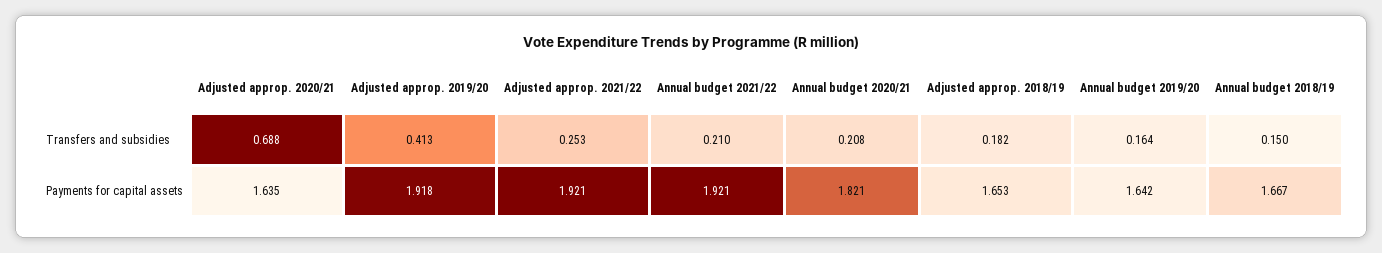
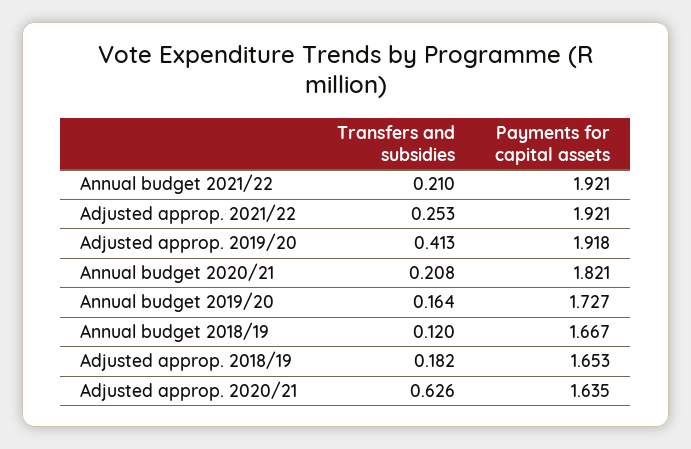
  {
    "Adjusted approp. 2020/21": {
-     "Transfers and subsidies": 0.688,
+     "Transfers and subsidies": 0.626,
      "Payments for capital assets": 1.635
    },
    "Adjusted approp. 2019/20": {
      "Transfers and subsidies": 0.413,
      "Payments for capital assets": 1.918
    },
    "Adjusted approp. 2021/22": {
      "Transfers and subsidies": 0.253,
      "Payments for capital assets": 1.921
    },
    "Annual budget 2021/22": {
      "Transfers and subsidies": 0.21,
      "Payments for capital assets": 1.921
    },
    "Annual budget 2020/21": {
      "Transfers and subsidies": 0.208,
      "Payments for capital assets": 1.821
    },
    "Adjusted approp. 2018/19": {
      "Transfers and subsidies": 0.182,
      "Payments for capital assets": 1.653
    },
    "Annual budget 2019/20": {
      "Transfers and subsidies": 0.164,
-     "Payments for capital assets": 1.642
+     "Payments for capital assets": 1.727
    },
    "Annual budget 2018/19": {
-     "Transfers and subsidies": 0.15,
+     "Transfers and subsidies": 0.12,
      "Payments for capital assets": 1.667
    }
  }

